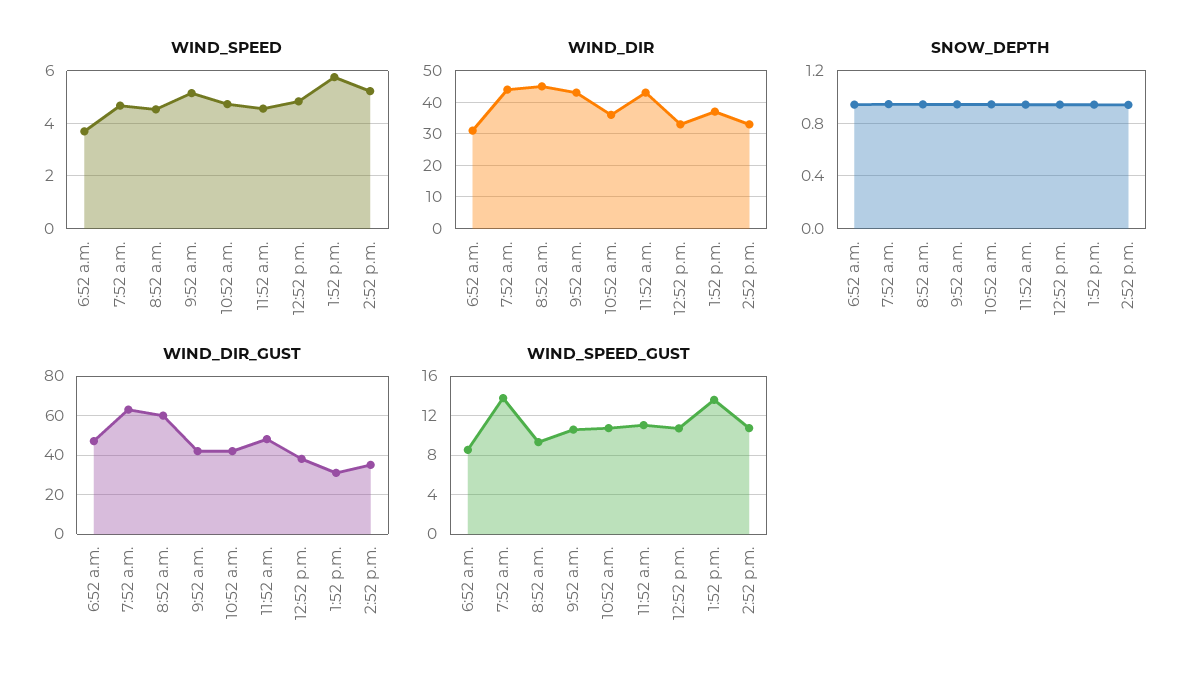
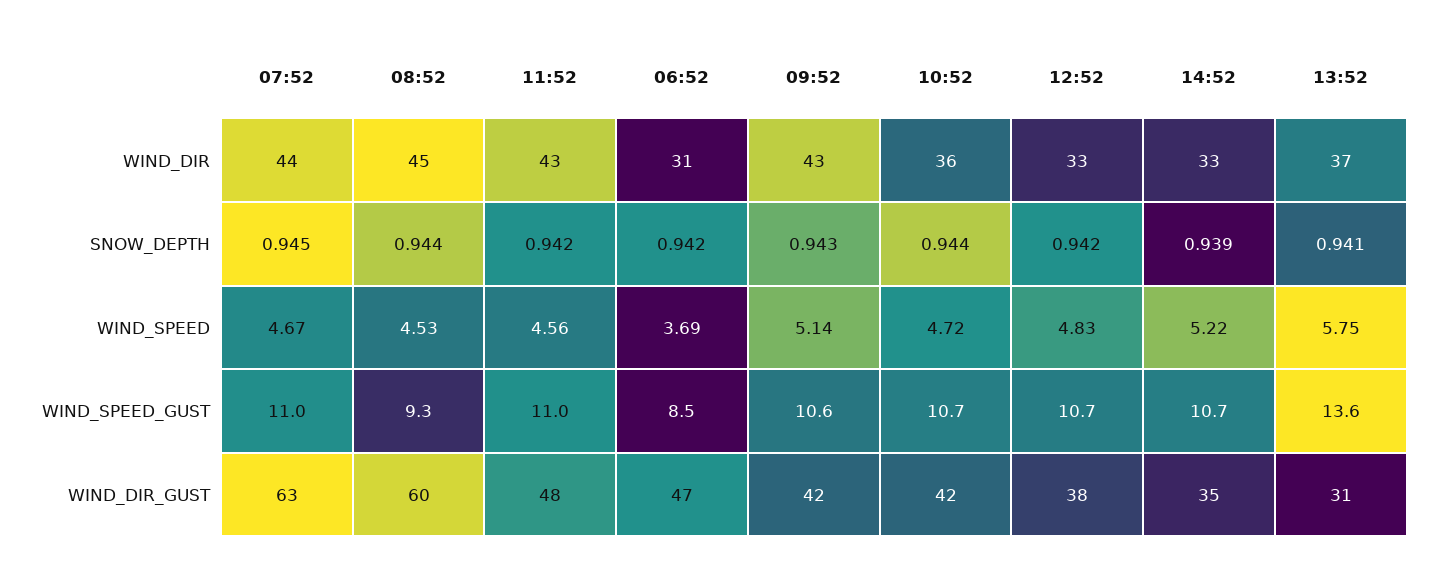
  {
    "WIND_SPEED": {
      "6:52 a.m.": 3.69,
      "7:52 a.m.": 4.67,
      "8:52 a.m.": 4.53,
      "9:52 a.m.": 5.14,
      "10:52 a.m.": 4.72,
      "11:52 a.m.": 4.56,
      "12:52 p.m.": 4.83,
      "1:52 p.m.": 5.75,
      "2:52 p.m.": 5.22
    },
    "WIND_DIR": {
      "6:52 a.m.": 31,
      "7:52 a.m.": 44,
      "8:52 a.m.": 45,
      "9:52 a.m.": 43,
      "10:52 a.m.": 36,
      "11:52 a.m.": 43,
      "12:52 p.m.": 33,
      "1:52 p.m.": 37,
      "2:52 p.m.": 33
    },
    "SNOW_DEPTH": {
      "6:52 a.m.": 0.942,
      "7:52 a.m.": 0.945,
      "8:52 a.m.": 0.944,
      "9:52 a.m.": 0.943,
      "10:52 a.m.": 0.944,
      "11:52 a.m.": 0.942,
      "12:52 p.m.": 0.942,
      "1:52 p.m.": 0.941,
      "2:52 p.m.": 0.939
    },
    "WIND_DIR_GUST": {
      "6:52 a.m.": 47,
      "7:52 a.m.": 63,
      "8:52 a.m.": 60,
      "9:52 a.m.": 42,
      "10:52 a.m.": 42,
      "11:52 a.m.": 48,
      "12:52 p.m.": 38,
      "1:52 p.m.": 31,
      "2:52 p.m.": 35
    },
    "WIND_SPEED_GUST": {
      "6:52 a.m.": 8.5,
-     "7:52 a.m.": 14,
+     "7:52 a.m.": 11,
      "8:52 a.m.": 9.3,
      "9:52 a.m.": 10.6,
      "10:52 a.m.": 10.7,
      "11:52 a.m.": 11,
      "12:52 p.m.": 10.7,
      "1:52 p.m.": 13.6,
      "2:52 p.m.": 10.7
    }
  }

